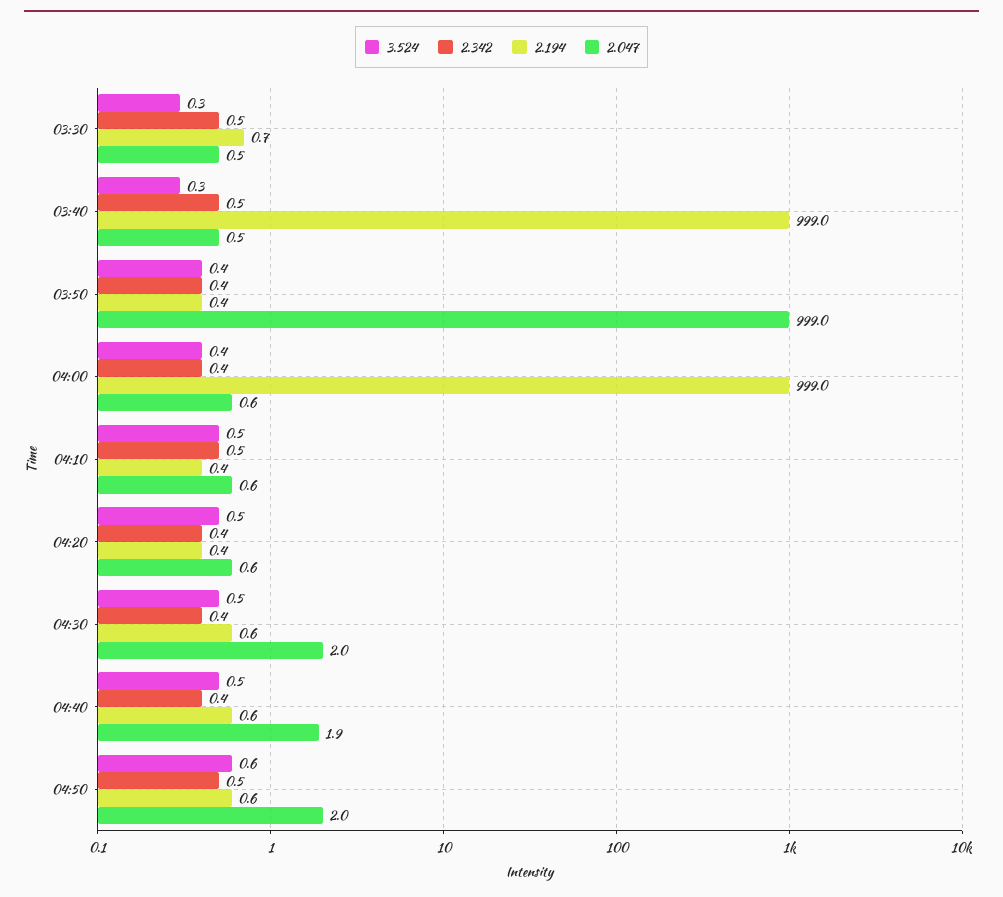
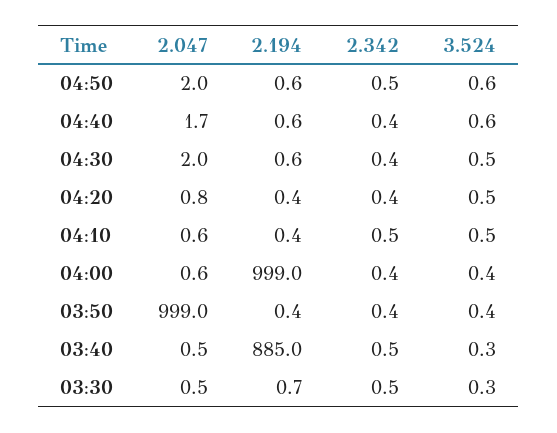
  {
    "3.524": {
      "03:30": 0.3,
      "03:40": 0.3,
      "03:50": 0.4,
      "04:00": 0.4,
      "04:10": 0.5,
      "04:20": 0.5,
      "04:30": 0.5,
-     "04:40": 0.5,
+     "04:40": 0.6,
      "04:50": 0.6
    },
    "2.342": {
      "03:30": 0.5,
      "03:40": 0.5,
      "03:50": 0.4,
      "04:00": 0.4,
      "04:10": 0.5,
      "04:20": 0.4,
      "04:30": 0.4,
      "04:40": 0.4,
      "04:50": 0.5
    },
    "2.194": {
      "03:30": 0.7,
-     "03:40": 999,
+     "03:40": 885,
      "03:50": 0.4,
      "04:00": 999,
      "04:10": 0.4,
      "04:20": 0.4,
      "04:30": 0.6,
      "04:40": 0.6,
      "04:50": 0.6
    },
    "2.047": {
      "03:30": 0.5,
      "03:40": 0.5,
      "03:50": 999,
      "04:00": 0.6,
      "04:10": 0.6,
-     "04:20": 0.6,
+     "04:20": 0.8,
      "04:30": 2,
-     "04:40": 1.9,
+     "04:40": 1.7,
      "04:50": 2
    }
  }

